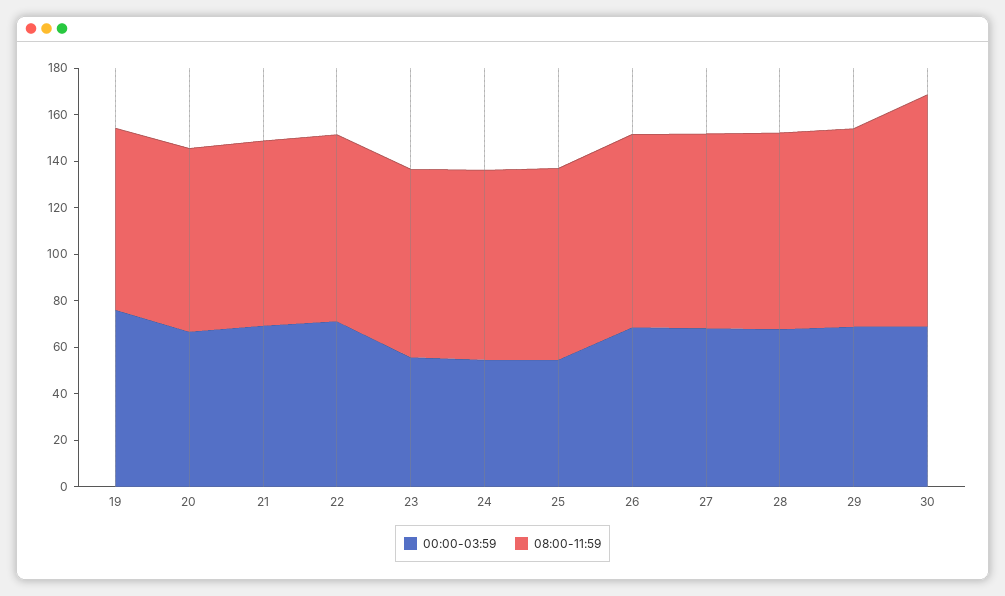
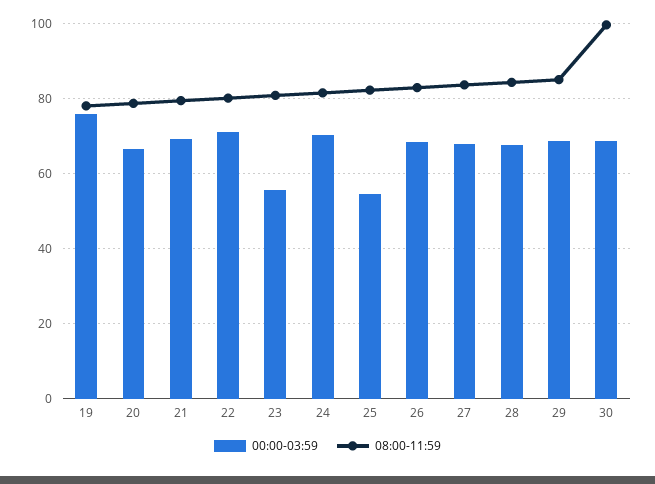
  {
    "00:00-03:59": {
      "19": 76,
      "20": 66,
      "21": 70,
      "22": 72,
      "23": 56,
-     "24": 55,
+     "24": 70,
      "25": 54,
      "26": 68,
      "27": 68,
      "28": 68,
      "29": 68,
      "30": 68
    },
    "08:00-11:59": {
      "19": 78,
      "20": 78,
      "21": 80,
      "22": 80,
      "23": 80,
      "24": 82,
      "25": 82,
      "26": 84,
      "27": 84,
      "28": 84,
      "29": 86,
      "30": 100
    }
  }

